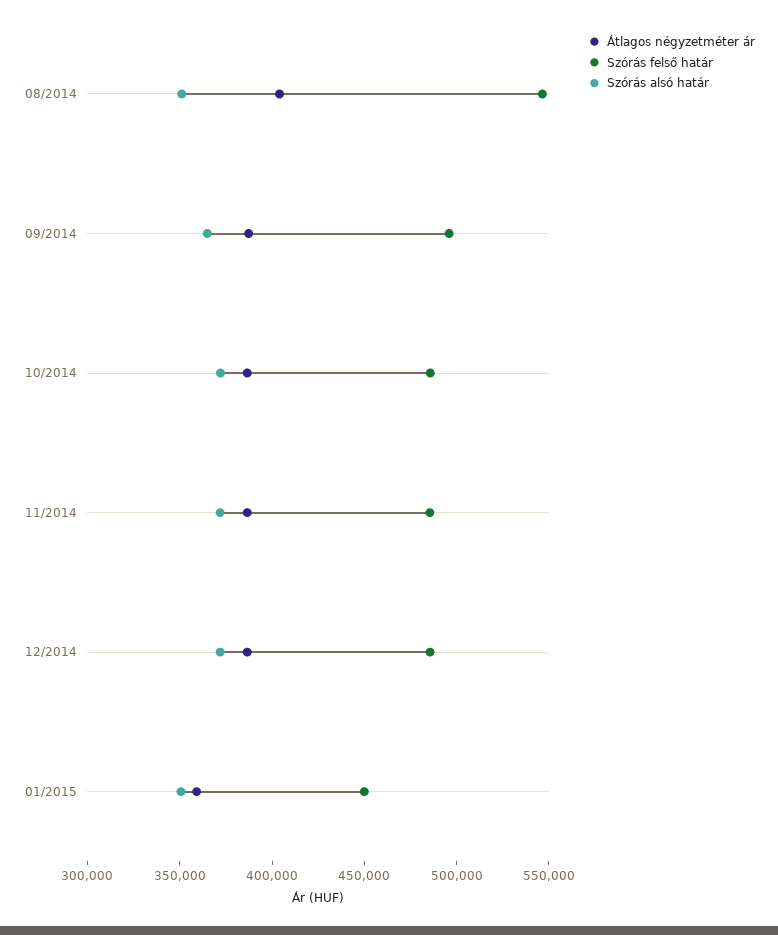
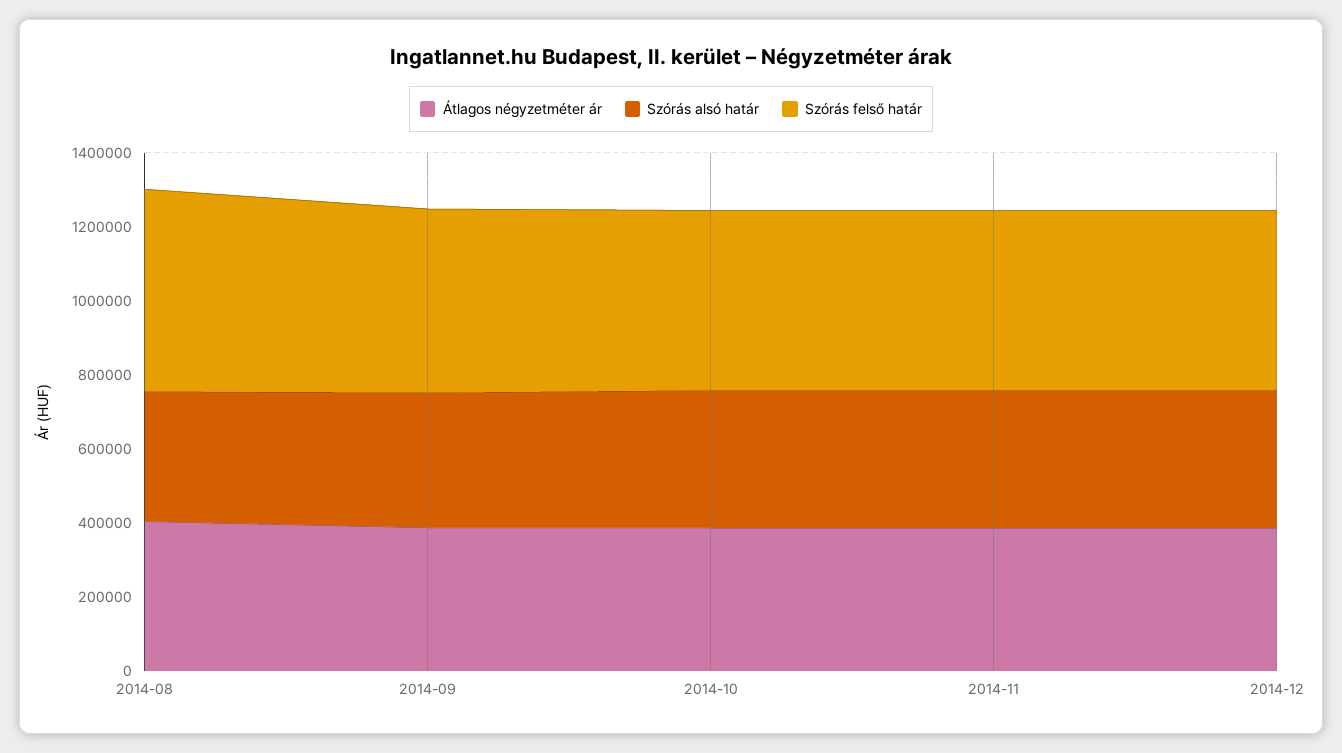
  {
    "Átlagos négyzetméter ár": {
      "08/2014": 400000,
      "09/2014": 390000,
      "10/2014": 390000,
      "11/2014": 390000,
-     "12/2014": 390000,
+     "12/2014": 390000
-     "01/2015": 360000
    },
    "Szórás felső határ": {
      "08/2014": 550000,
      "09/2014": 500000,
      "10/2014": 490000,
      "11/2014": 490000,
-     "12/2014": 490000,
+     "12/2014": 490000
-     "01/2015": 450000
    },
    "Szórás alsó határ": {
      "08/2014": 350000,
      "09/2014": 360000,
      "10/2014": 370000,
      "11/2014": 370000,
-     "12/2014": 370000,
+     "12/2014": 370000
-     "01/2015": 350000
    }
  }

